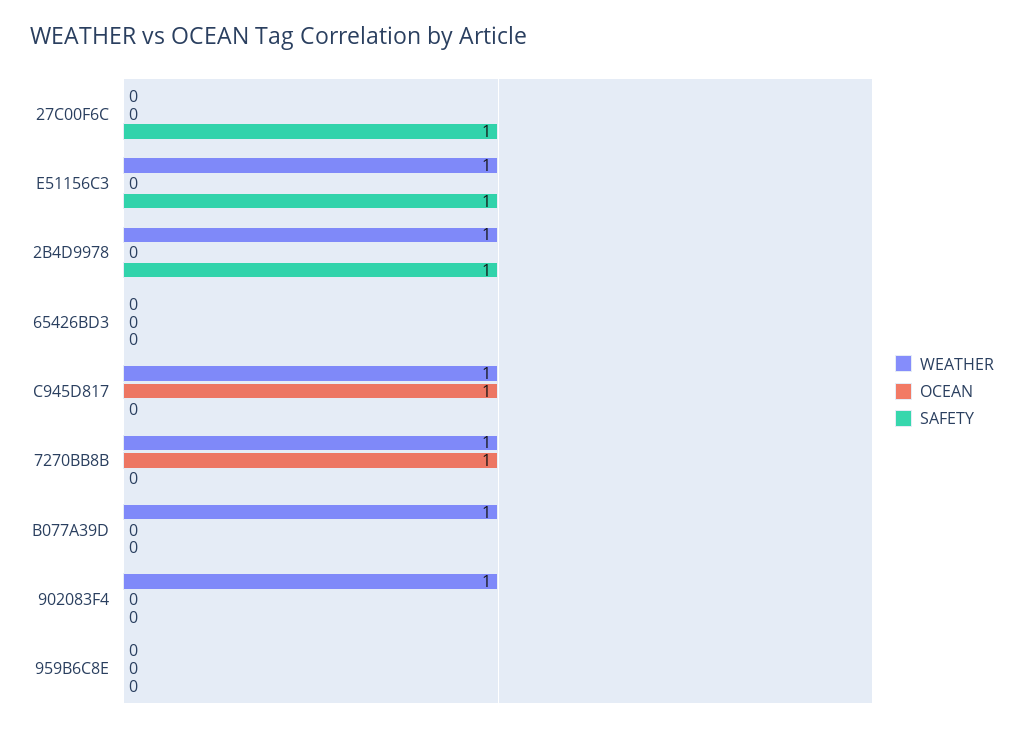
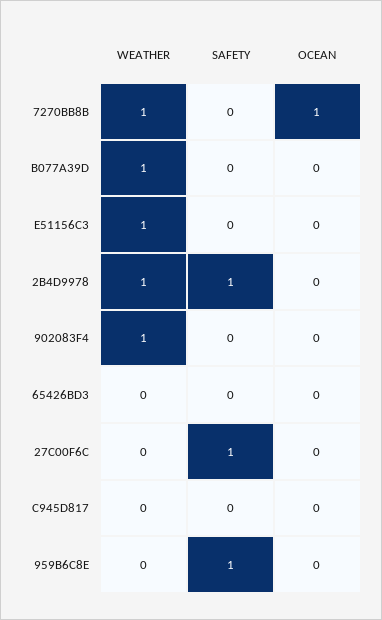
  {
    "WEATHER": {
      "27C00F6C": 0,
      "E51156C3": 1,
      "2B4D9978": 1,
      "65426BD3": 0,
-     "C945D817": 1,
+     "C945D817": 0,
      "7270BB8B": 1,
      "B077A39D": 1,
      "902083F4": 1,
      "959B6C8E": 0
    },
    "OCEAN": {
      "27C00F6C": 0,
      "E51156C3": 0,
      "2B4D9978": 0,
      "65426BD3": 0,
-     "C945D817": 1,
+     "C945D817": 0,
      "7270BB8B": 1,
      "B077A39D": 0,
      "902083F4": 0,
      "959B6C8E": 0
    },
    "SAFETY": {
      "27C00F6C": 1,
-     "E51156C3": 1,
+     "E51156C3": 0,
      "2B4D9978": 1,
      "65426BD3": 0,
      "C945D817": 0,
      "7270BB8B": 0,
      "B077A39D": 0,
      "902083F4": 0,
-     "959B6C8E": 0
+     "959B6C8E": 1
    }
  }

